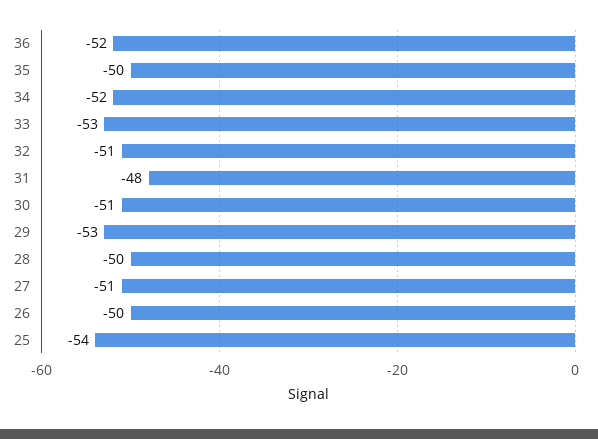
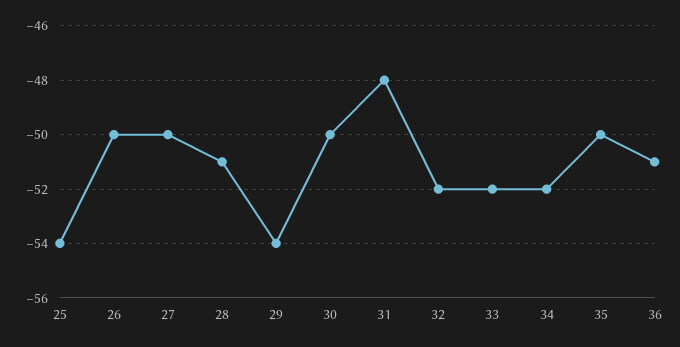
  {
-   "36": -52,
+   "36": -51,
    "35": -50,
    "34": -52,
-   "33": -53,
+   "33": -52,
-   "32": -51,
+   "32": -52,
    "31": -48,
-   "30": -51,
+   "30": -50,
-   "29": -53,
+   "29": -54,
-   "28": -50,
+   "28": -51,
-   "27": -51,
+   "27": -50,
    "26": -50,
    "25": -54
  }

